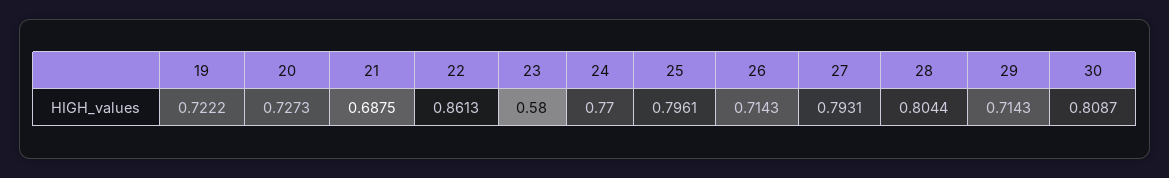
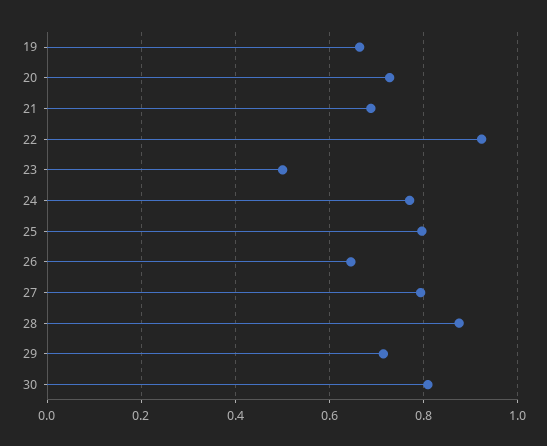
  {
-   "19": 0.7222,
+   "19": 0.66,
    "20": 0.7273,
    "21": 0.6875,
-   "22": 0.8613,
+   "22": 0.92,
-   "23": 0.58,
+   "23": 0.5,
    "24": 0.77,
    "25": 0.7961,
-   "26": 0.7143,
+   "26": 0.64,
    "27": 0.7931,
-   "28": 0.8044,
+   "28": 0.88,
    "29": 0.7143,
    "30": 0.8087
  }

